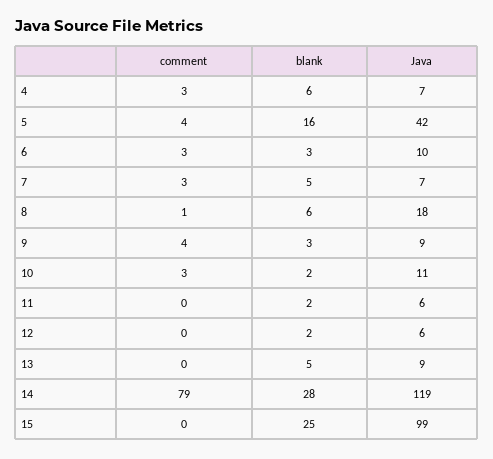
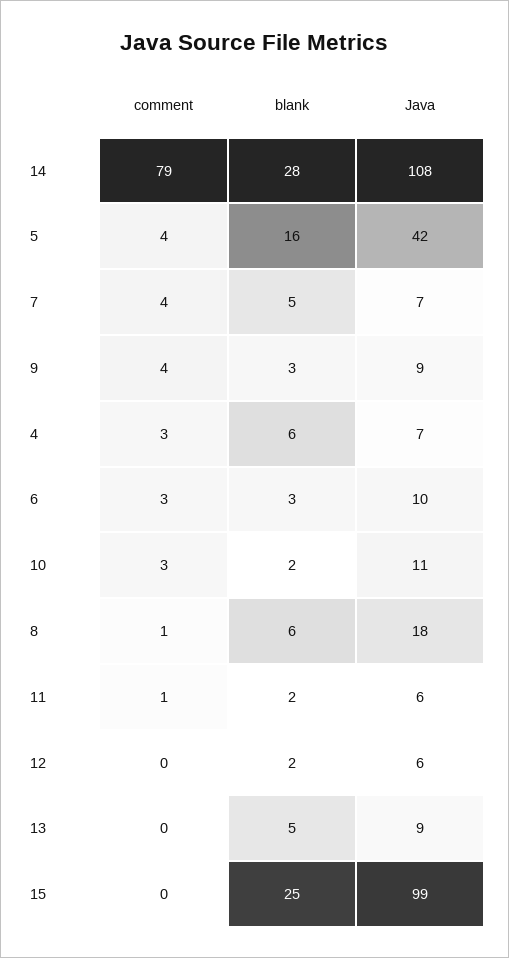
  {
    "comment": {
      "4": 3,
      "5": 4,
      "6": 3,
-     "7": 3,
+     "7": 4,
      "8": 1,
      "9": 4,
      "10": 3,
-     "11": 0,
+     "11": 1,
      "12": 0,
      "13": 0,
      "14": 79,
      "15": 0
    },
    "blank": {
      "4": 6,
      "5": 16,
      "6": 3,
      "7": 5,
      "8": 6,
      "9": 3,
      "10": 2,
      "11": 2,
      "12": 2,
      "13": 5,
      "14": 28,
      "15": 25
    },
    "Java": {
      "4": 7,
      "5": 42,
      "6": 10,
      "7": 7,
      "8": 18,
      "9": 9,
      "10": 11,
      "11": 6,
      "12": 6,
      "13": 9,
-     "14": 119,
+     "14": 108,
      "15": 99
    }
  }

